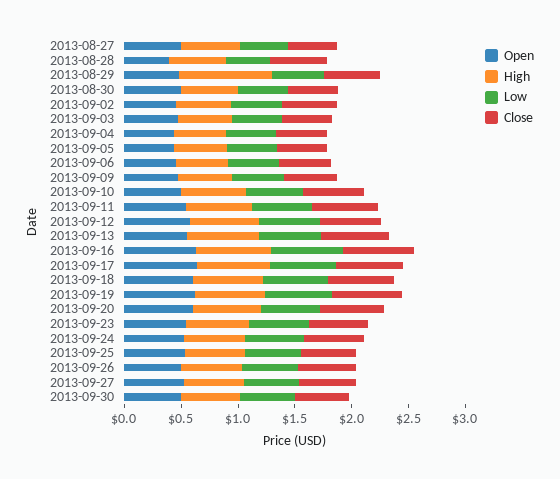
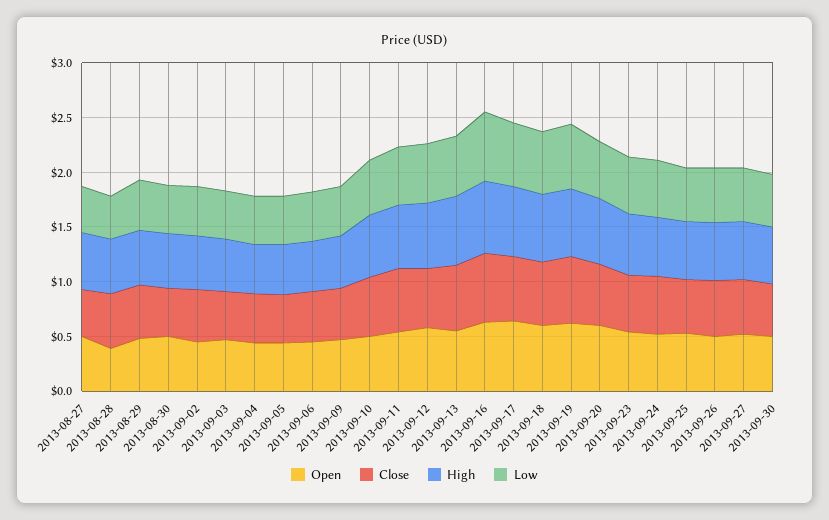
  {
    "Open": {
      "2013-08-27": 0.5,
      "2013-08-28": 0.4,
      "2013-08-29": 0.5,
      "2013-08-30": 0.5,
      "2013-09-02": 0.5,
      "2013-09-03": 0.5,
      "2013-09-04": 0.4,
      "2013-09-05": 0.4,
      "2013-09-06": 0.5,
      "2013-09-09": 0.5,
      "2013-09-10": 0.5,
      "2013-09-11": 0.5,
      "2013-09-12": 0.6,
      "2013-09-13": 0.6,
      "2013-09-16": 0.6,
      "2013-09-17": 0.6,
      "2013-09-18": 0.6,
      "2013-09-19": 0.6,
      "2013-09-20": 0.6,
      "2013-09-23": 0.5,
      "2013-09-24": 0.5,
      "2013-09-25": 0.5,
      "2013-09-26": 0.5,
      "2013-09-27": 0.5,
      "2013-09-30": 0.5
    },
    "High": {
      "2013-08-27": 0.5,
      "2013-08-28": 0.5,
-     "2013-08-29": 0.8,
+     "2013-08-29": 0.5,
      "2013-08-30": 0.5,
      "2013-09-02": 0.5,
      "2013-09-03": 0.5,
      "2013-09-04": 0.5,
      "2013-09-05": 0.5,
      "2013-09-06": 0.5,
      "2013-09-09": 0.5,
      "2013-09-10": 0.6,
      "2013-09-11": 0.6,
      "2013-09-12": 0.6,
      "2013-09-13": 0.6,
      "2013-09-16": 0.7,
      "2013-09-17": 0.6,
      "2013-09-18": 0.6,
      "2013-09-19": 0.6,
      "2013-09-20": 0.6,
      "2013-09-23": 0.6,
      "2013-09-24": 0.5,
      "2013-09-25": 0.5,
      "2013-09-26": 0.5,
      "2013-09-27": 0.5,
      "2013-09-30": 0.5
    },
    "Low": {
      "2013-08-27": 0.4,
      "2013-08-28": 0.4,
      "2013-08-29": 0.5,
      "2013-08-30": 0.4,
      "2013-09-02": 0.5,
      "2013-09-03": 0.4,
      "2013-09-04": 0.4,
      "2013-09-05": 0.4,
      "2013-09-06": 0.5,
      "2013-09-09": 0.5,
      "2013-09-10": 0.5,
      "2013-09-11": 0.5,
      "2013-09-12": 0.5,
      "2013-09-13": 0.6,
      "2013-09-16": 0.6,
      "2013-09-17": 0.6,
      "2013-09-18": 0.6,
      "2013-09-19": 0.6,
      "2013-09-20": 0.5,
      "2013-09-23": 0.5,
      "2013-09-24": 0.5,
      "2013-09-25": 0.5,
      "2013-09-26": 0.5,
      "2013-09-27": 0.5,
      "2013-09-30": 0.5
    },
    "Close": {
      "2013-08-27": 0.4,
      "2013-08-28": 0.5,
      "2013-08-29": 0.5,
      "2013-08-30": 0.4,
      "2013-09-02": 0.5,
      "2013-09-03": 0.4,
      "2013-09-04": 0.5,
      "2013-09-05": 0.4,
      "2013-09-06": 0.5,
      "2013-09-09": 0.5,
      "2013-09-10": 0.5,
      "2013-09-11": 0.6,
      "2013-09-12": 0.5,
      "2013-09-13": 0.6,
      "2013-09-16": 0.6,
      "2013-09-17": 0.6,
      "2013-09-18": 0.6,
      "2013-09-19": 0.6,
      "2013-09-20": 0.6,
      "2013-09-23": 0.5,
      "2013-09-24": 0.5,
      "2013-09-25": 0.5,
      "2013-09-26": 0.5,
      "2013-09-27": 0.5,
      "2013-09-30": 0.5
    }
  }

